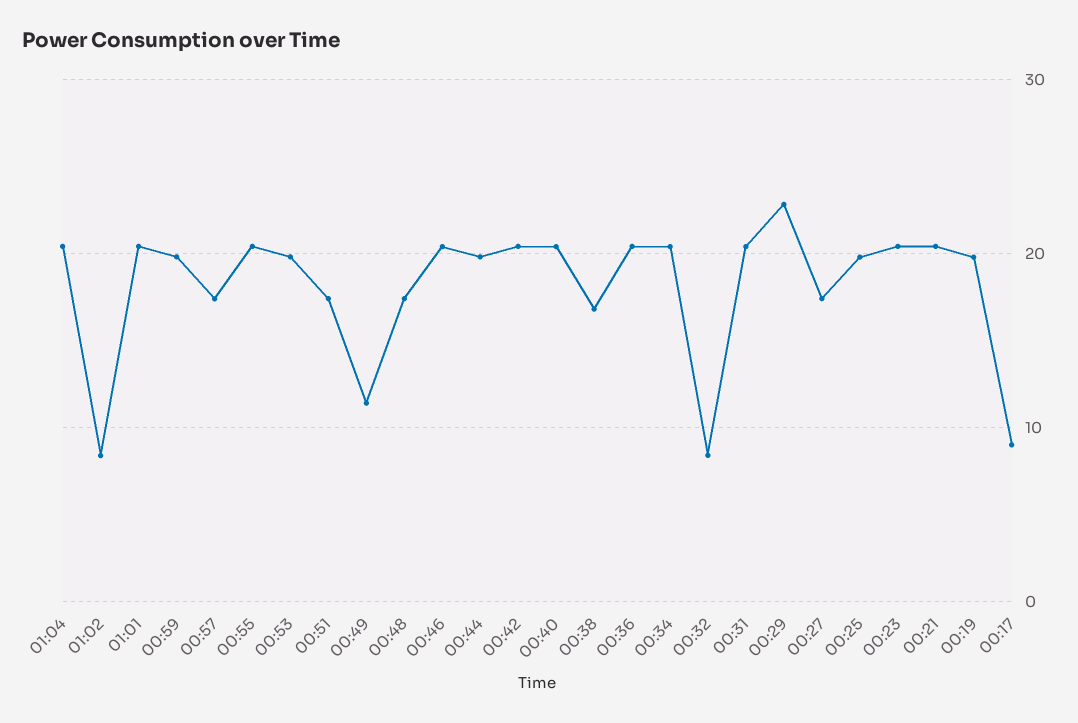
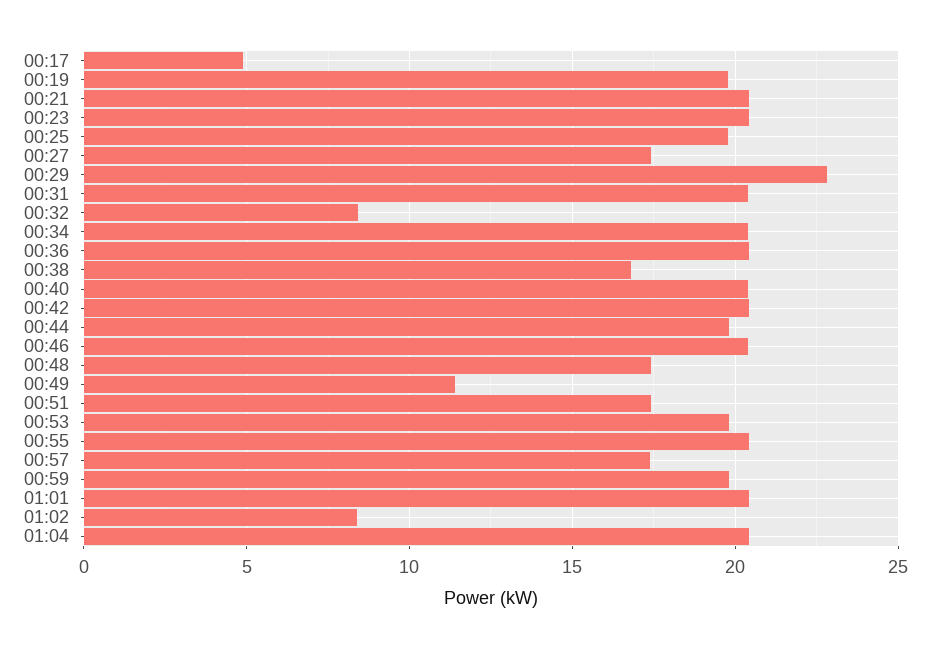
  {
    "01:04": 20.5,
    "01:02": 8.5,
    "01:01": 20.5,
    "00:59": 20,
    "00:57": 17.5,
    "00:55": 20.5,
    "00:53": 20,
    "00:51": 17.5,
    "00:49": 11.5,
    "00:48": 17.5,
    "00:46": 20.5,
    "00:44": 20,
    "00:42": 20.5,
    "00:40": 20.5,
    "00:38": 17,
    "00:36": 20.5,
    "00:34": 20.5,
    "00:32": 8.5,
    "00:31": 20.5,
    "00:29": 23,
    "00:27": 17.5,
    "00:25": 20,
    "00:23": 20.5,
    "00:21": 20.5,
    "00:19": 20,
-   "00:17": 9
+   "00:17": 5
  }

